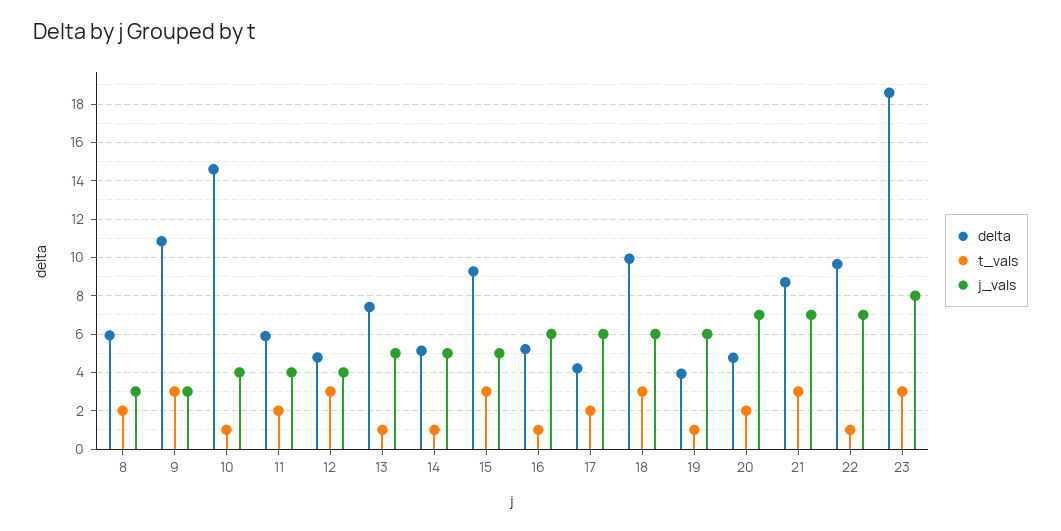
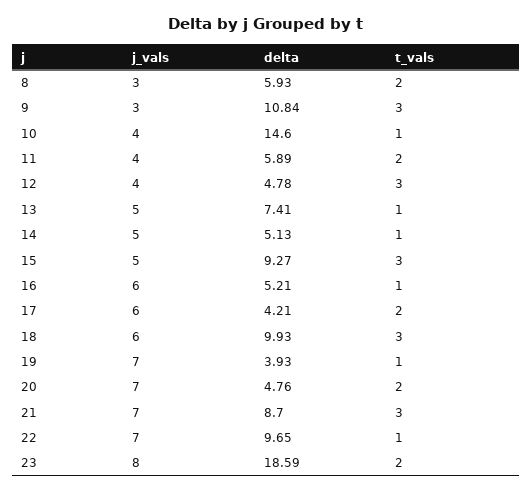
  {
    "delta": {
      "8": 5.93,
      "9": 10.84,
      "10": 14.6,
      "11": 5.89,
      "12": 4.78,
      "13": 7.41,
      "14": 5.13,
      "15": 9.27,
      "16": 5.21,
      "17": 4.21,
      "18": 9.93,
      "19": 3.93,
      "20": 4.76,
      "21": 8.7,
      "22": 9.65,
      "23": 18.59
    },
    "t_vals": {
      "8": 2,
      "9": 3,
      "10": 1,
      "11": 2,
      "12": 3,
      "13": 1,
      "14": 1,
      "15": 3,
      "16": 1,
      "17": 2,
      "18": 3,
      "19": 1,
      "20": 2,
      "21": 3,
      "22": 1,
-     "23": 3
+     "23": 2
    },
    "j_vals": {
      "8": 3,
      "9": 3,
      "10": 4,
      "11": 4,
      "12": 4,
      "13": 5,
      "14": 5,
      "15": 5,
      "16": 6,
      "17": 6,
      "18": 6,
-     "19": 6,
+     "19": 7,
      "20": 7,
      "21": 7,
      "22": 7,
      "23": 8
    }
  }

